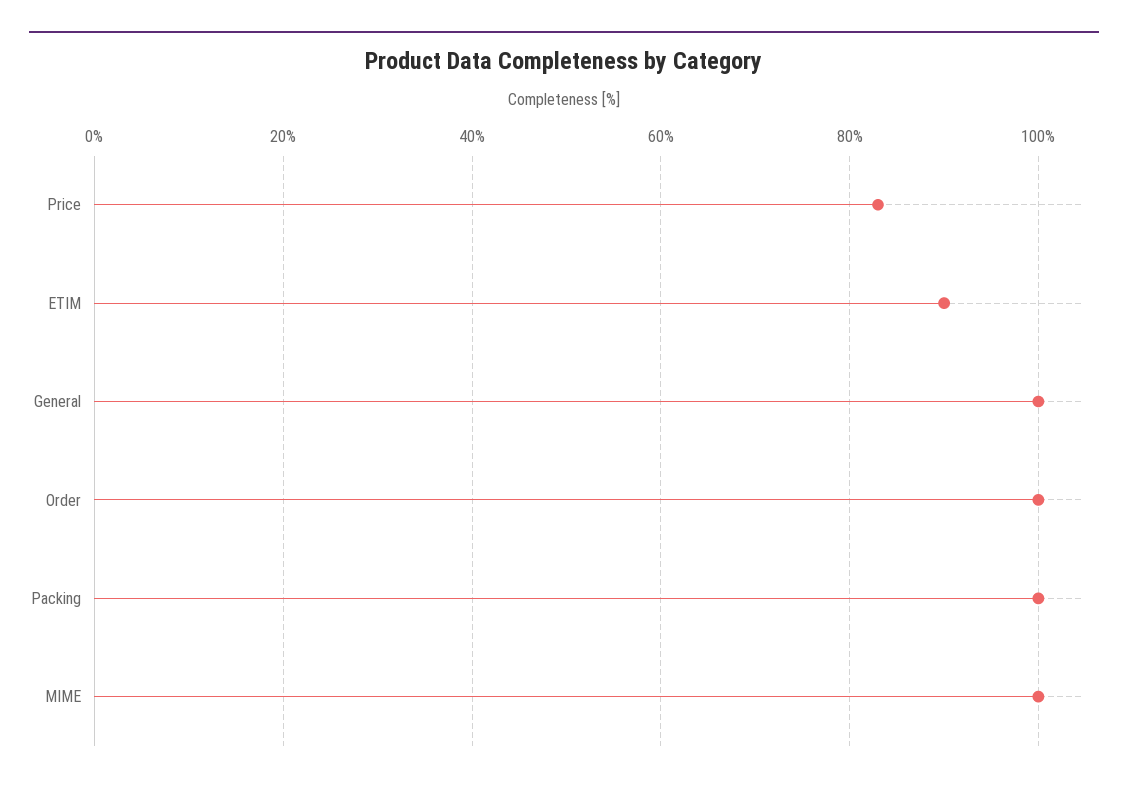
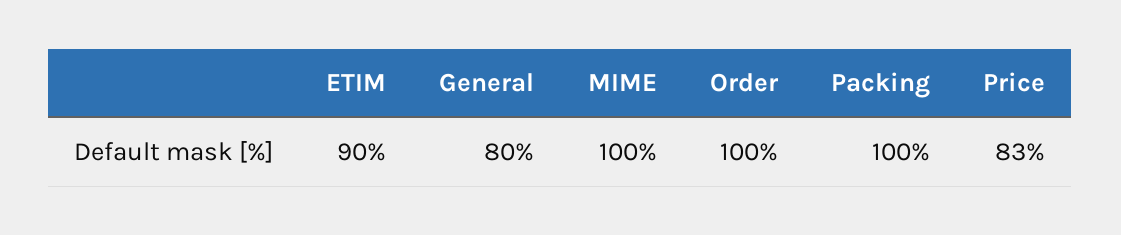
  {
    "Price": 83,
    "ETIM": 90,
-   "General": 100,
+   "General": 80,
    "Order": 100,
    "Packing": 100,
    "MIME": 100
  }

